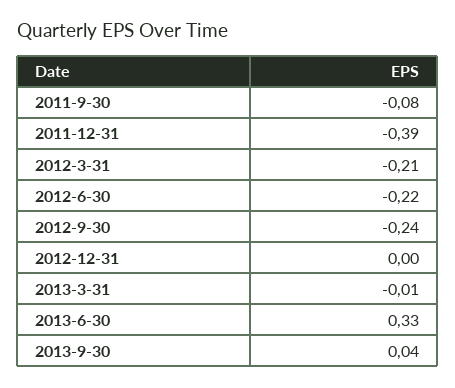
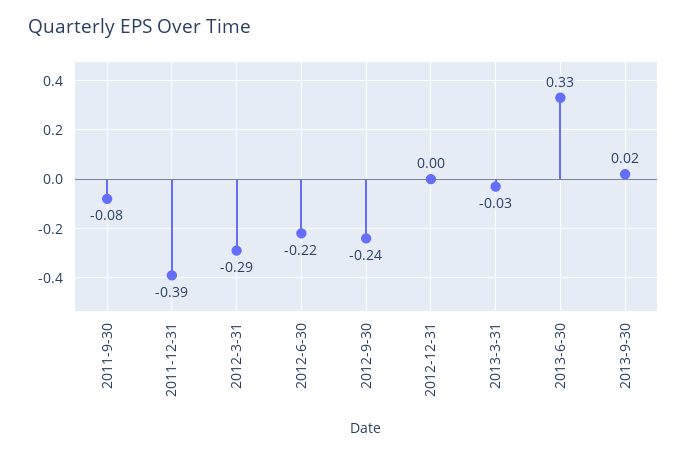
  {
    "2011-9-30": -0.08,
    "2011-12-31": -0.39,
-   "2012-3-31": -0.21,
+   "2012-3-31": -0.29,
    "2012-6-30": -0.22,
    "2012-9-30": -0.24,
    "2012-12-31": 0,
-   "2013-3-31": -0.01,
+   "2013-3-31": -0.03,
    "2013-6-30": 0.33,
-   "2013-9-30": 0.04
+   "2013-9-30": 0.02
  }

